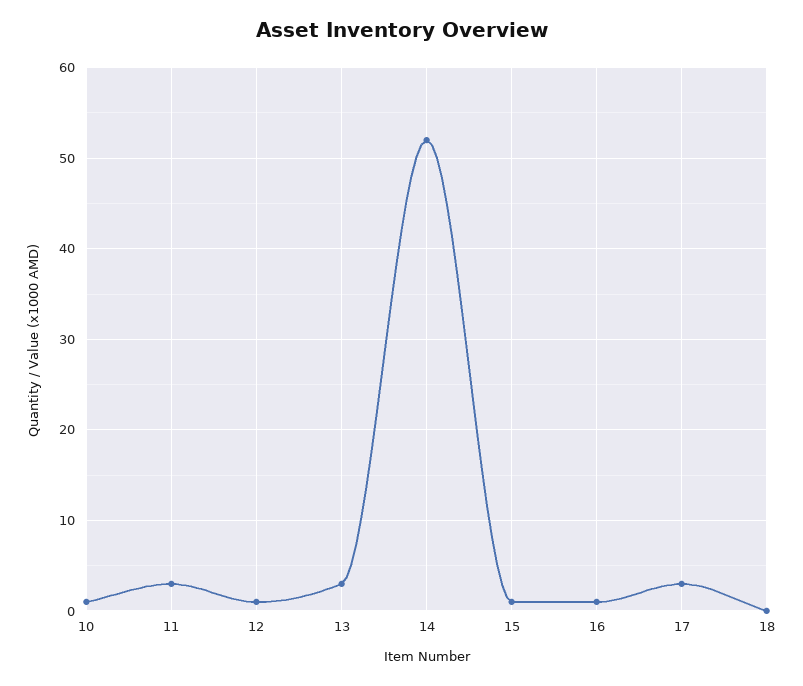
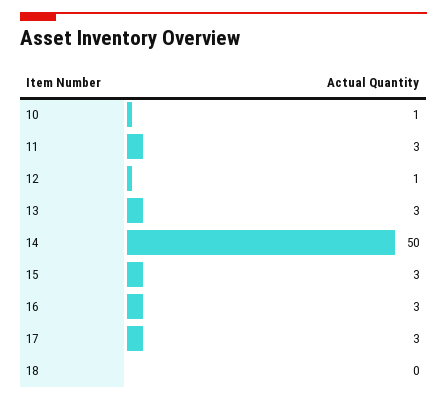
  {
    "10": 1,
    "11": 3,
    "12": 1,
    "13": 3,
-   "14": 52,
+   "14": 50,
-   "15": 1,
+   "15": 3,
-   "16": 1,
+   "16": 3,
    "17": 3,
    "18": 0
  }

